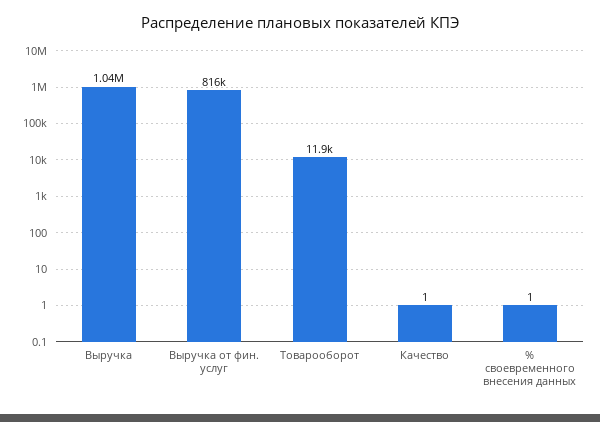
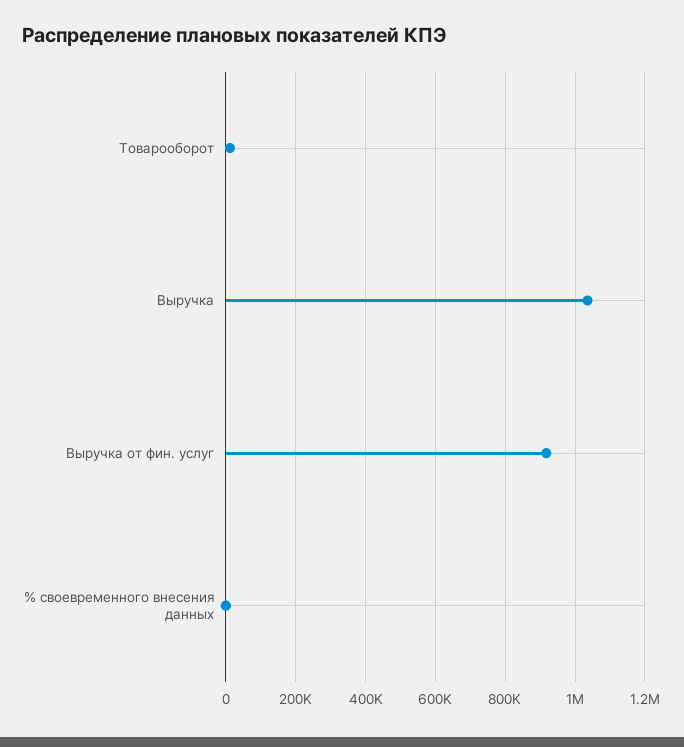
  {
    "Выручка": 1040000,
-   "Выручка от фин. услуг": 816000,
+   "Выручка от фин. услуг": 920000,
    "Товарооборот": 11900,
-   "Качество": 1,
    "% своевременного внесения данных": 1
  }

